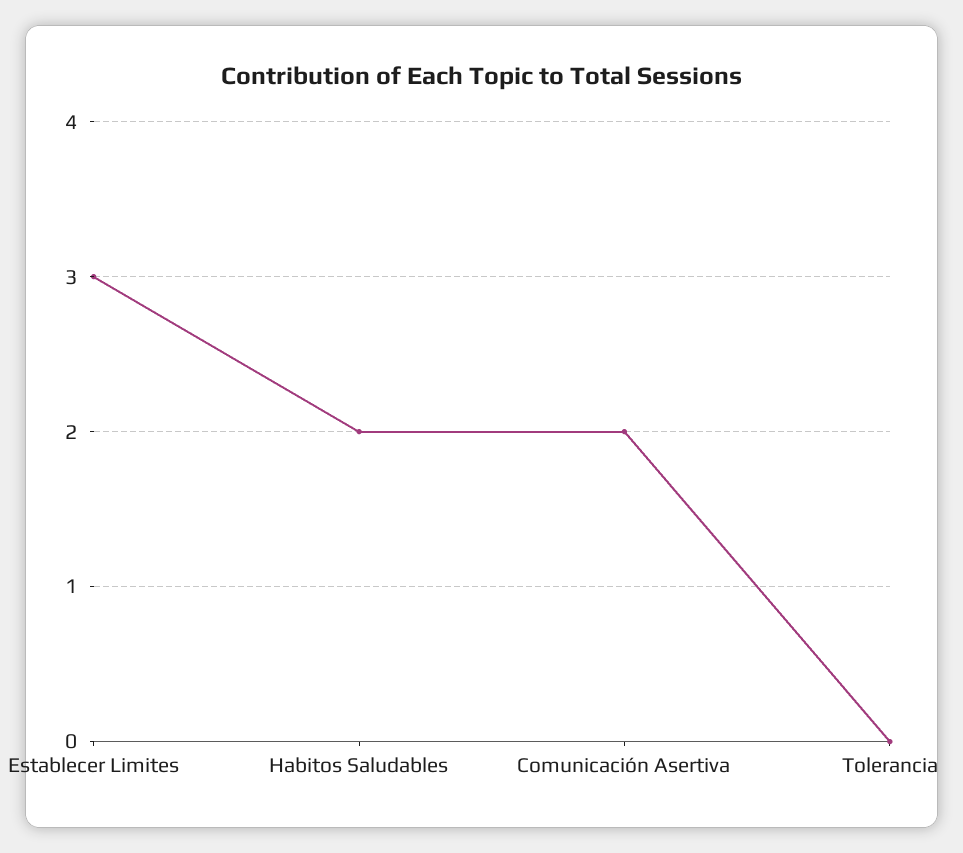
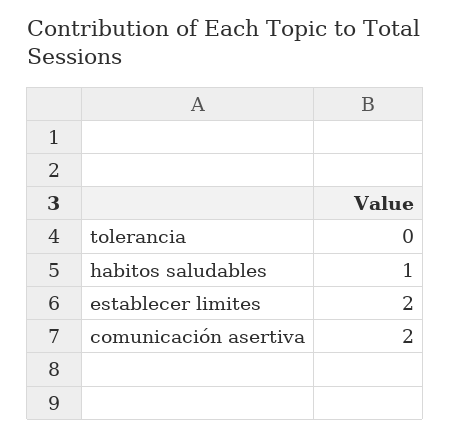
  {
-   "Establecer Limites": 3,
+   "Establecer Limites": 2,
-   "Habitos Saludables": 2,
+   "Habitos Saludables": 1,
    "Comunicación Asertiva": 2,
    "Tolerancia": 0
  }

